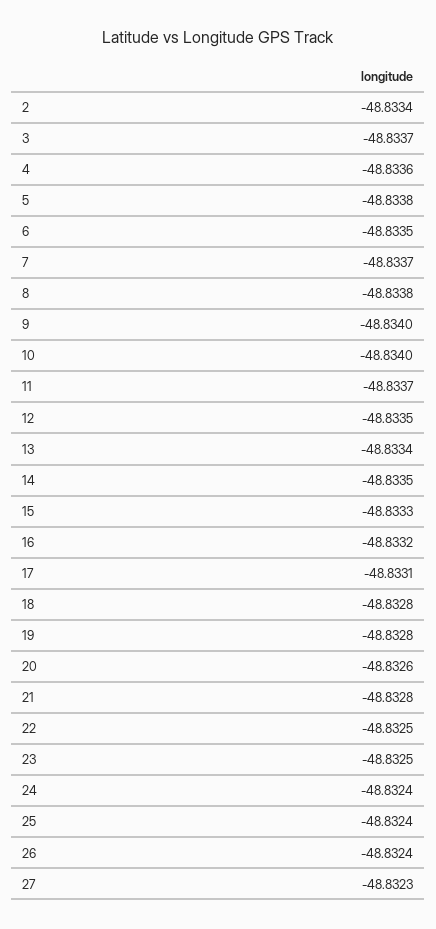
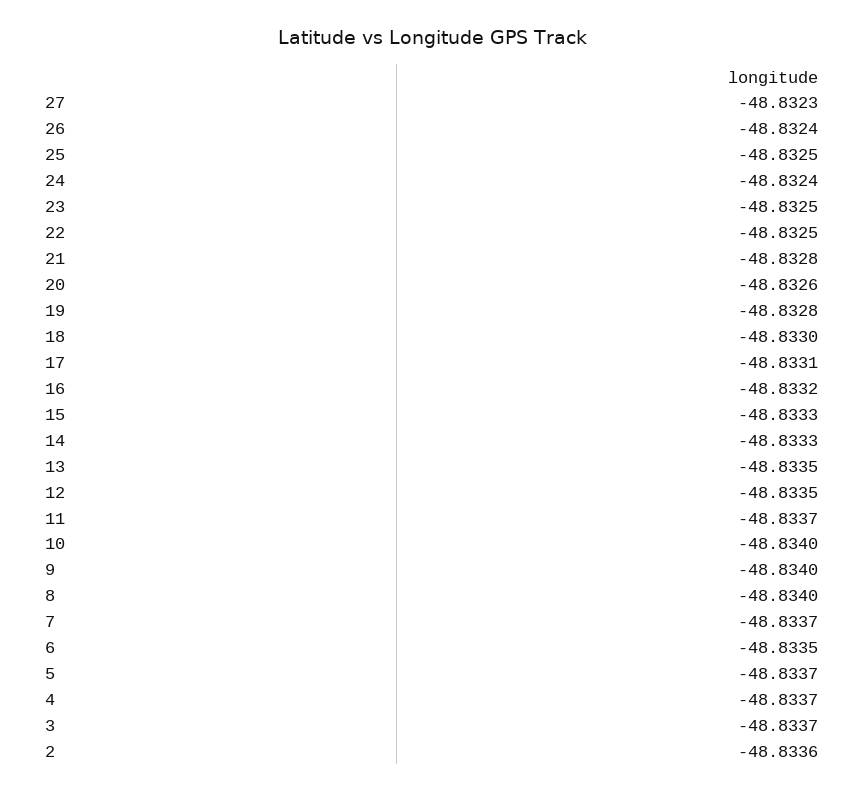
  {
-   "2": -48.8334,
+   "2": -48.8336,
    "3": -48.8337,
-   "4": -48.8336,
+   "4": -48.8337,
-   "5": -48.8338,
+   "5": -48.8337,
    "6": -48.8335,
    "7": -48.8337,
-   "8": -48.8338,
+   "8": -48.834,
    "9": -48.834,
    "10": -48.834,
    "11": -48.8337,
    "12": -48.8335,
-   "13": -48.8334,
+   "13": -48.8335,
-   "14": -48.8335,
+   "14": -48.8333,
    "15": -48.8333,
    "16": -48.8332,
    "17": -48.8331,
-   "18": -48.8328,
+   "18": -48.833,
    "19": -48.8328,
    "20": -48.8326,
    "21": -48.8328,
    "22": -48.8325,
    "23": -48.8325,
    "24": -48.8324,
-   "25": -48.8324,
+   "25": -48.8325,
    "26": -48.8324,
    "27": -48.8323
  }

